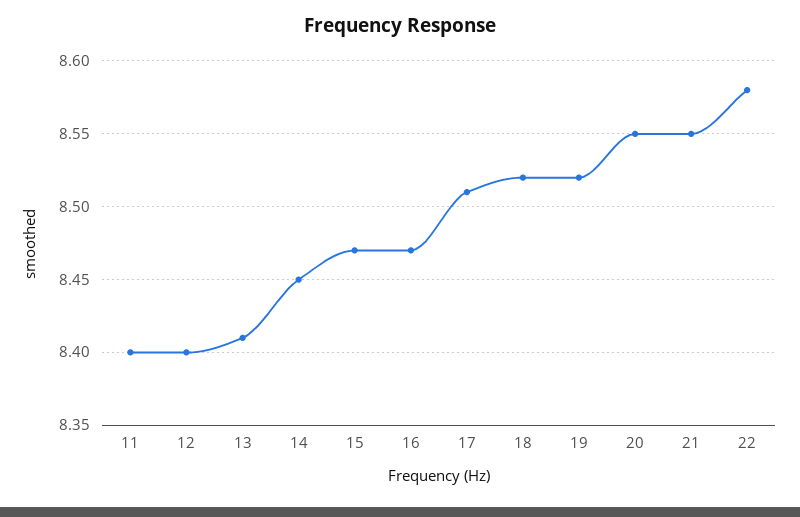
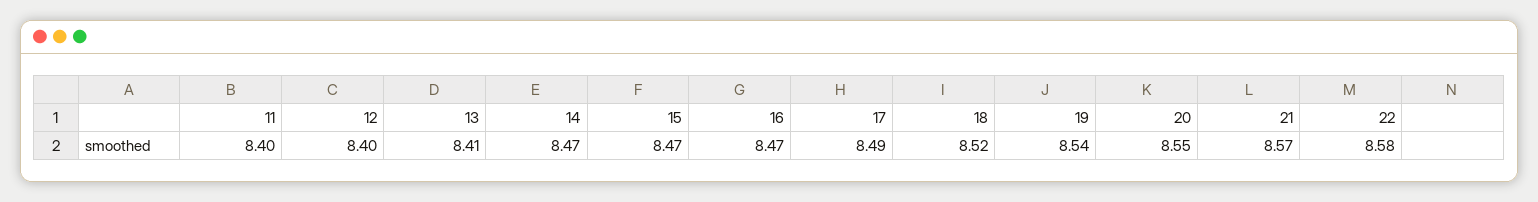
  {
    "11": 8.4,
    "12": 8.4,
    "13": 8.41,
-   "14": 8.45,
+   "14": 8.47,
    "15": 8.47,
    "16": 8.47,
-   "17": 8.51,
+   "17": 8.49,
    "18": 8.52,
-   "19": 8.52,
+   "19": 8.54,
    "20": 8.55,
-   "21": 8.55,
+   "21": 8.57,
    "22": 8.58
  }

